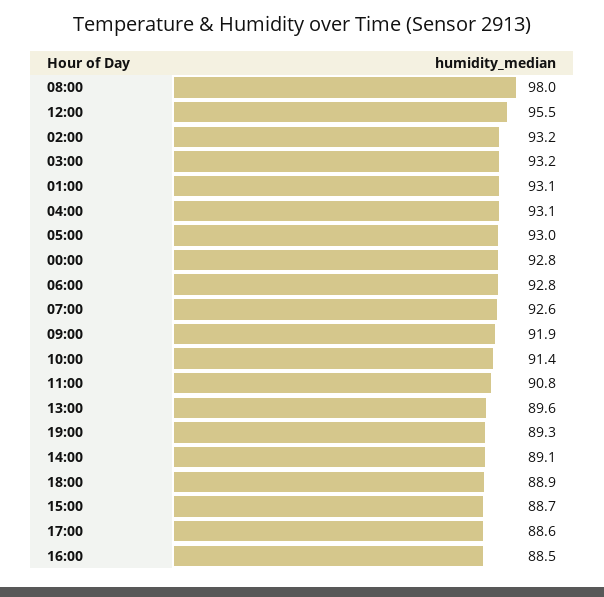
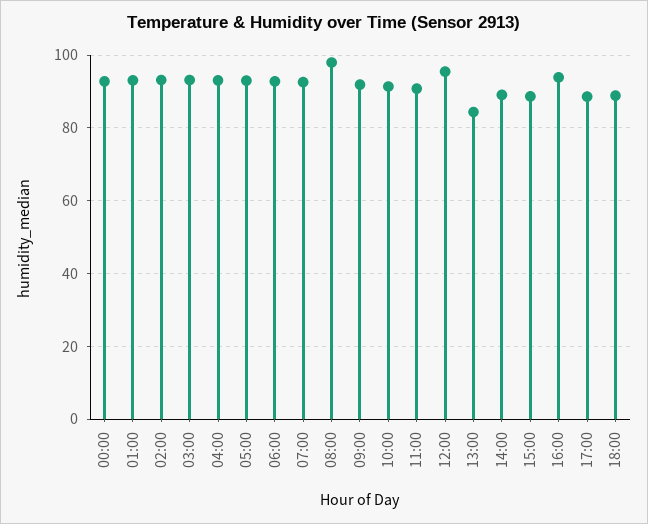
  {
    "08:00": 98,
    "12:00": 95.5,
    "02:00": 93.2,
    "03:00": 93.2,
    "01:00": 93.1,
    "04:00": 93.1,
    "05:00": 93,
    "00:00": 92.8,
    "06:00": 92.8,
    "07:00": 92.6,
    "09:00": 91.9,
    "10:00": 91.4,
    "11:00": 90.8,
-   "13:00": 89.6,
+   "13:00": 84,
-   "19:00": 89.3,
    "14:00": 89.1,
    "18:00": 88.9,
    "15:00": 88.7,
    "17:00": 88.6,
-   "16:00": 88.5
+   "16:00": 94
  }

